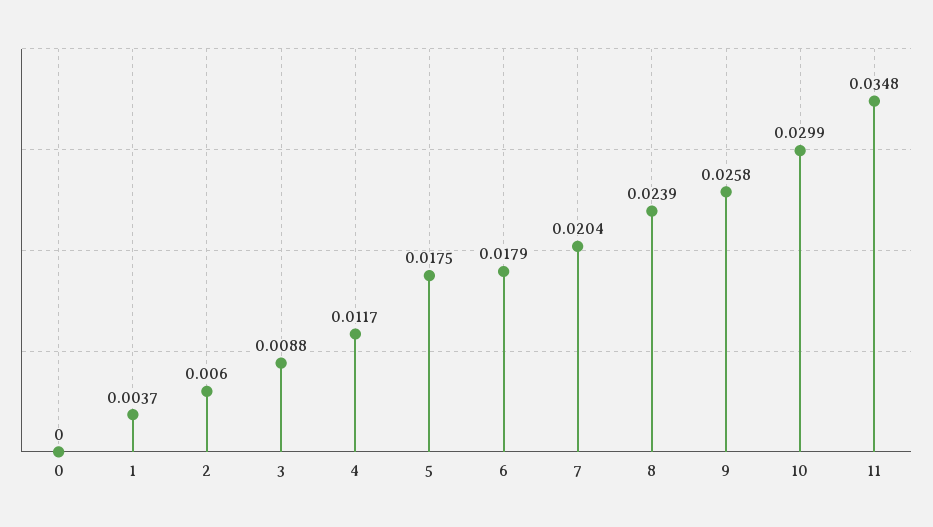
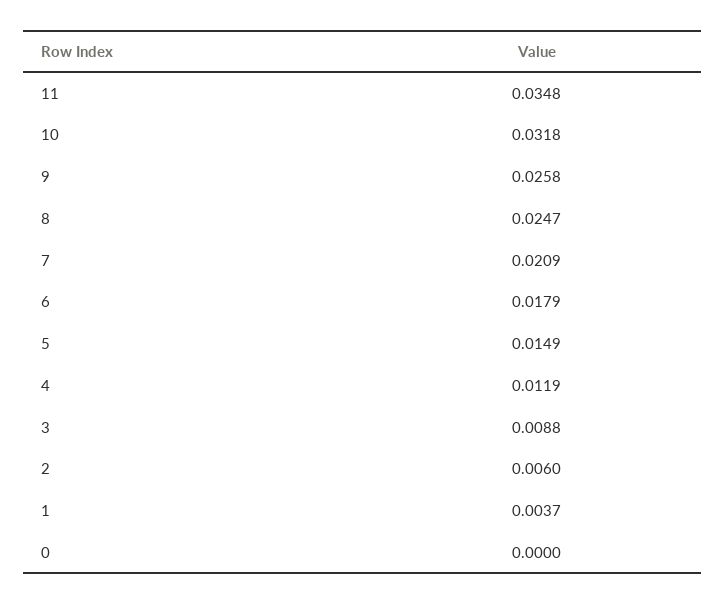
  {
    "0": 0,
    "1": 0.0037,
    "2": 0.006,
    "3": 0.0088,
-   "4": 0.0117,
+   "4": 0.0119,
-   "5": 0.0175,
+   "5": 0.0149,
    "6": 0.0179,
-   "7": 0.0204,
+   "7": 0.0209,
-   "8": 0.0239,
+   "8": 0.0247,
    "9": 0.0258,
-   "10": 0.0299,
+   "10": 0.0318,
    "11": 0.0348
  }

